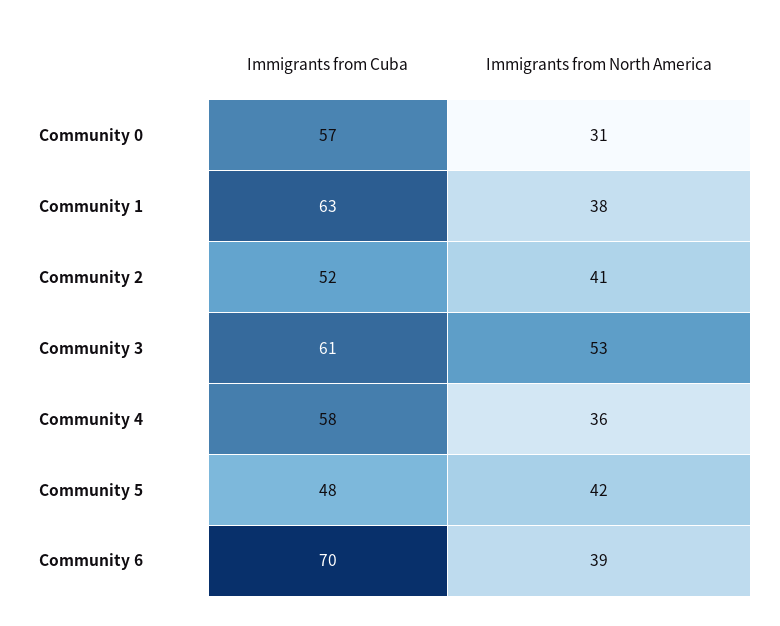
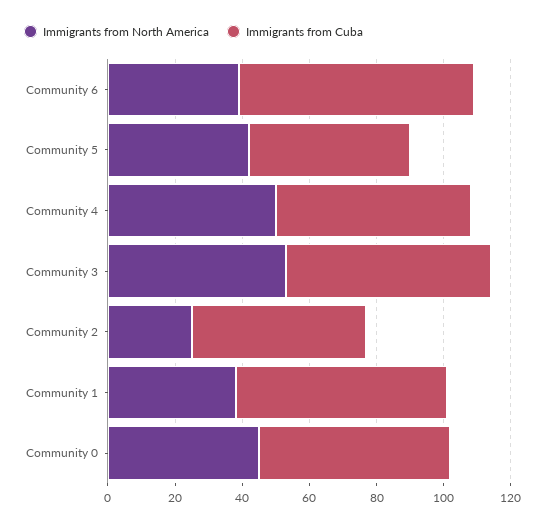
  {
    "Immigrants from Cuba": {
      "Community 0": 57,
      "Community 1": 63,
      "Community 2": 52,
      "Community 3": 61,
      "Community 4": 58,
      "Community 5": 48,
      "Community 6": 70
    },
    "Immigrants from North America": {
-     "Community 0": 31,
+     "Community 0": 45,
      "Community 1": 38,
-     "Community 2": 41,
+     "Community 2": 25,
      "Community 3": 53,
-     "Community 4": 36,
+     "Community 4": 50,
      "Community 5": 42,
      "Community 6": 39
    }
  }

